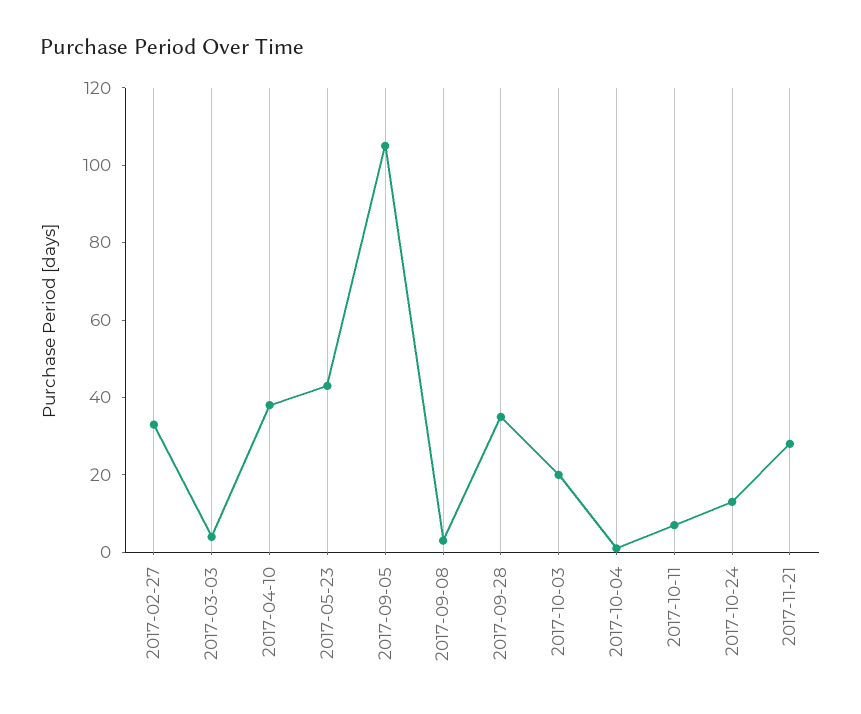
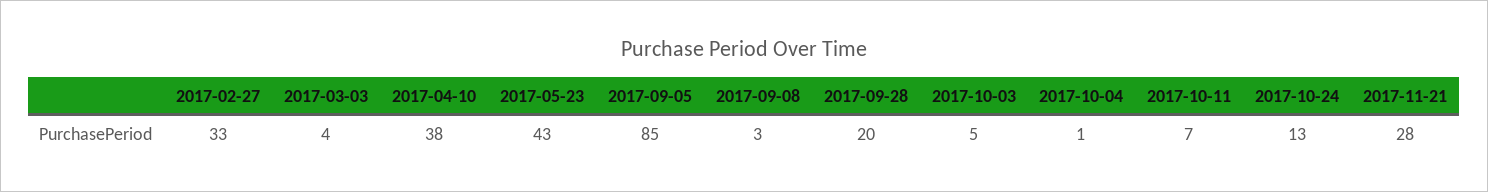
  {
    "2017-02-27": 33,
    "2017-03-03": 4,
    "2017-04-10": 38,
    "2017-05-23": 43,
-   "2017-09-05": 105,
+   "2017-09-05": 85,
    "2017-09-08": 3,
-   "2017-09-28": 35,
+   "2017-09-28": 20,
-   "2017-10-03": 20,
+   "2017-10-03": 5,
    "2017-10-04": 1,
    "2017-10-11": 7,
    "2017-10-24": 13,
    "2017-11-21": 28
  }

